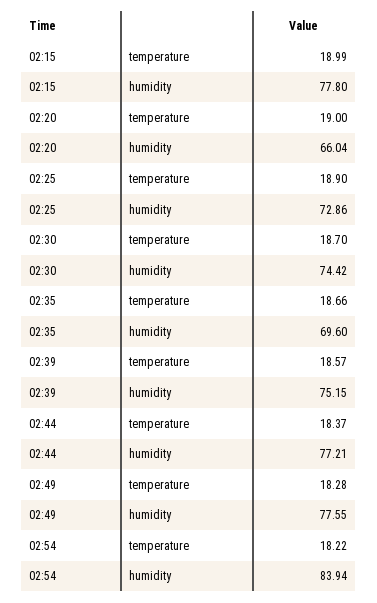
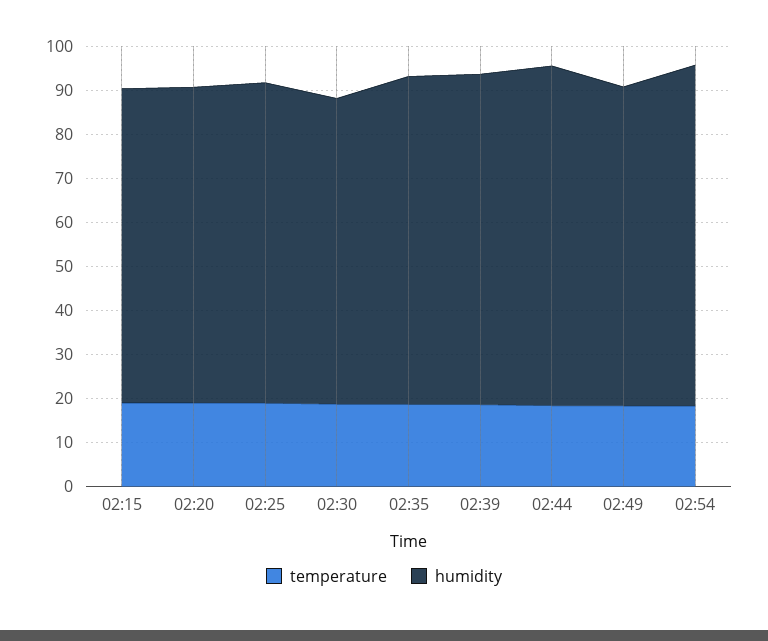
  {
    "temperature": {
      "02:15": 18.99,
      "02:20": 19,
      "02:25": 18.9,
      "02:30": 18.7,
      "02:35": 18.66,
      "02:39": 18.57,
      "02:44": 18.37,
      "02:49": 18.28,
      "02:54": 18.22
    },
    "humidity": {
-     "02:15": 77.8,
+     "02:15": 72,
-     "02:20": 66.04,
+     "02:20": 72,
      "02:25": 72.86,
-     "02:30": 74.42,
+     "02:30": 70,
-     "02:35": 69.6,
+     "02:35": 74,
      "02:39": 75.15,
      "02:44": 77.21,
-     "02:49": 77.55,
+     "02:49": 72,
-     "02:54": 83.94
+     "02:54": 78
    }
  }

